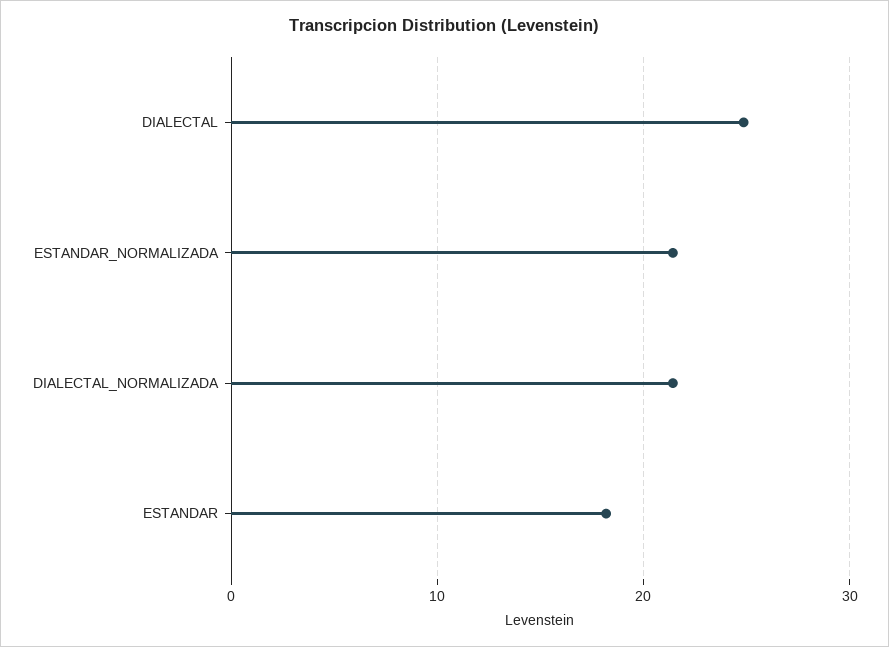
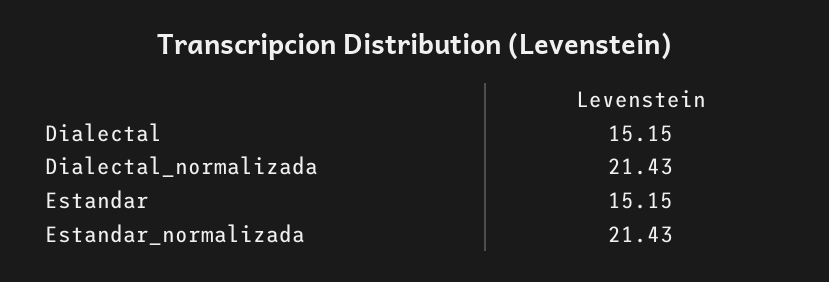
  {
-   "DIALECTAL": 25,
+   "DIALECTAL": 15.15,
    "ESTANDAR_NORMALIZADA": 21.43,
    "DIALECTAL_NORMALIZADA": 21.43,
-   "ESTANDAR": 18
+   "ESTANDAR": 15.15
  }

